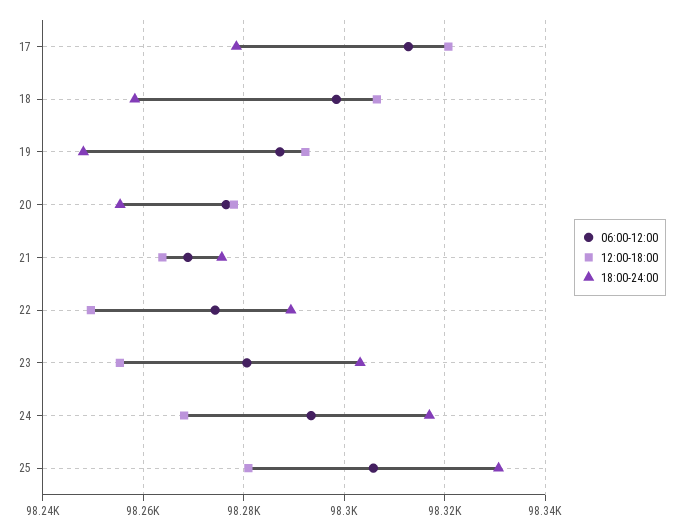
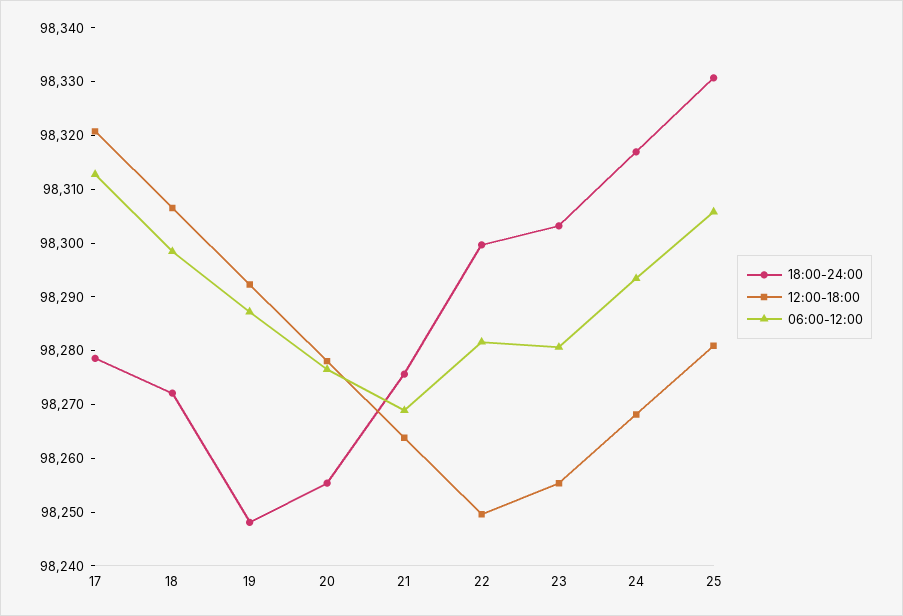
  {
    "06:00-12:00": {
      "17": 98312,
      "18": 98298,
      "19": 98288,
      "20": 98276,
      "21": 98268,
-     "22": 98274,
+     "22": 98282,
      "23": 98280,
      "24": 98294,
      "25": 98306
    },
    "12:00-18:00": {
      "17": 98320,
      "18": 98306,
      "19": 98292,
      "20": 98278,
      "21": 98264,
      "22": 98250,
      "23": 98256,
      "24": 98268,
      "25": 98280
    },
    "18:00-24:00": {
      "17": 98278,
-     "18": 98258,
+     "18": 98272,
      "19": 98248,
      "20": 98256,
      "21": 98276,
-     "22": 98290,
+     "22": 98300,
      "23": 98304,
      "24": 98316,
      "25": 98330
    }
  }

